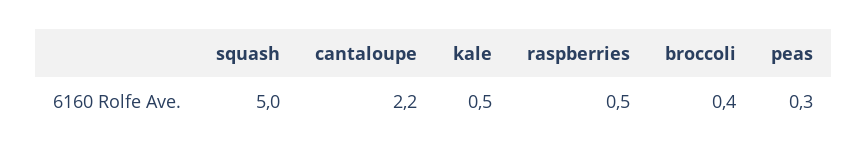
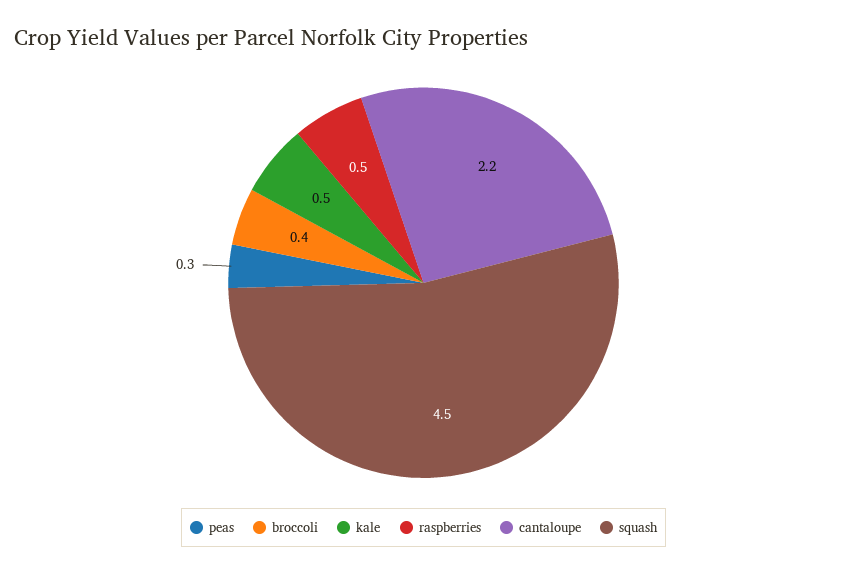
  {
-   "squash": 5,
+   "squash": 4.5,
    "cantaloupe": 2.2,
    "kale": 0.5,
    "raspberries": 0.5,
    "broccoli": 0.4,
    "peas": 0.3
  }

